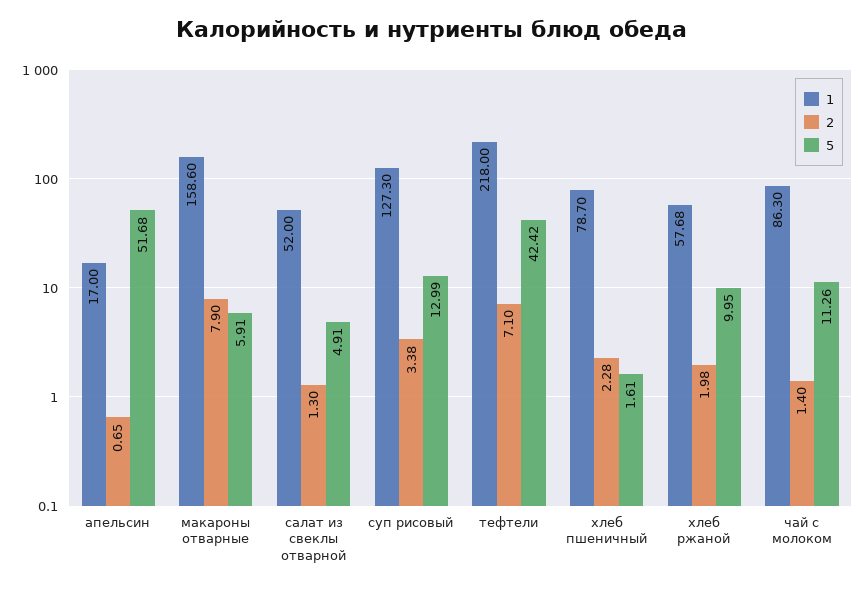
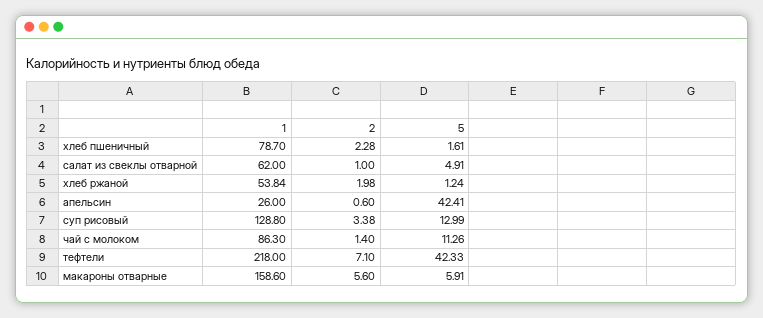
  {
    "1": {
-     "апельсин": 17,
+     "апельсин": 26,
      "макароны отварные": 158.6,
-     "салат из свеклы отварной": 52,
+     "салат из свеклы отварной": 62,
-     "суп рисовый": 127.3,
+     "суп рисовый": 128.8,
      "тефтели": 218,
      "хлеб пшеничный": 78.7,
-     "хлеб ржаной": 57.68,
+     "хлеб ржаной": 53.84,
      "чай с молоком": 86.3
    },
    "2": {
-     "апельсин": 0.65,
+     "апельсин": 0.6,
-     "макароны отварные": 7.9,
+     "макароны отварные": 5.6,
-     "салат из свеклы отварной": 1.3,
+     "салат из свеклы отварной": 1,
      "суп рисовый": 3.38,
      "тефтели": 7.1,
      "хлеб пшеничный": 2.28,
      "хлеб ржаной": 1.98,
      "чай с молоком": 1.4
    },
    "5": {
-     "апельсин": 51.68,
+     "апельсин": 42.41,
      "макароны отварные": 5.91,
      "салат из свеклы отварной": 4.91,
      "суп рисовый": 12.99,
-     "тефтели": 42.42,
+     "тефтели": 42.33,
      "хлеб пшеничный": 1.61,
-     "хлеб ржаной": 9.95,
+     "хлеб ржаной": 1.24,
      "чай с молоком": 11.26
    }
  }

